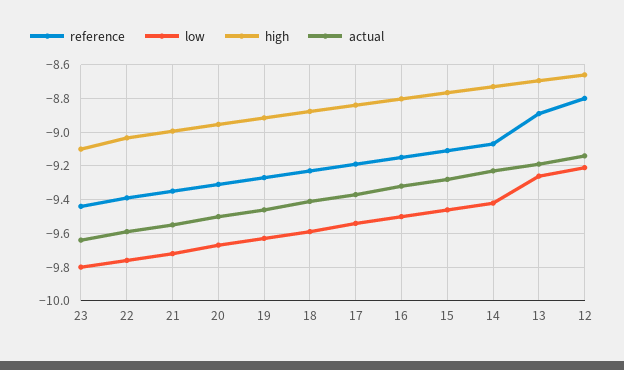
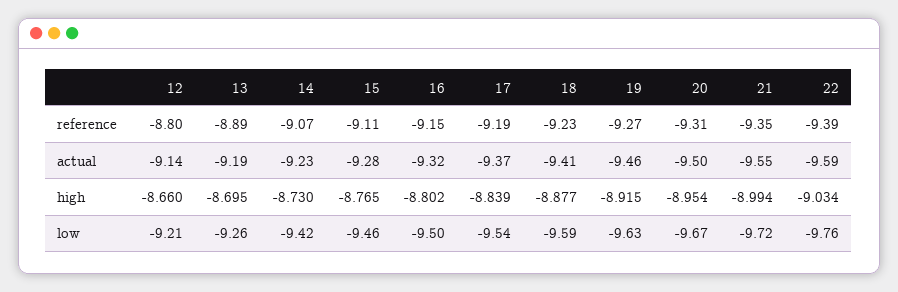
  {
    "reference": {
-     "23": -9.45,
      "22": -9.39,
      "21": -9.35,
      "20": -9.31,
      "19": -9.27,
      "18": -9.23,
      "17": -9.19,
      "16": -9.15,
      "15": -9.11,
      "14": -9.07,
      "13": -8.89,
      "12": -8.8
    },
    "low": {
-     "23": -9.8,
      "22": -9.76,
      "21": -9.72,
      "20": -9.67,
      "19": -9.63,
      "18": -9.59,
      "17": -9.54,
      "16": -9.5,
      "15": -9.46,
      "14": -9.42,
      "13": -9.26,
      "12": -9.21
    },
    "high": {
-     "23": -9.1,
      "22": -9.034,
      "21": -8.994,
      "20": -8.954,
      "19": -8.915,
      "18": -8.877,
      "17": -8.839,
      "16": -8.802,
      "15": -8.765,
      "14": -8.73,
      "13": -8.695,
      "12": -8.66
    },
    "actual": {
-     "23": -9.65,
      "22": -9.59,
      "21": -9.55,
      "20": -9.5,
      "19": -9.46,
      "18": -9.41,
      "17": -9.37,
      "16": -9.32,
      "15": -9.28,
      "14": -9.23,
      "13": -9.19,
      "12": -9.14
    }
  }

